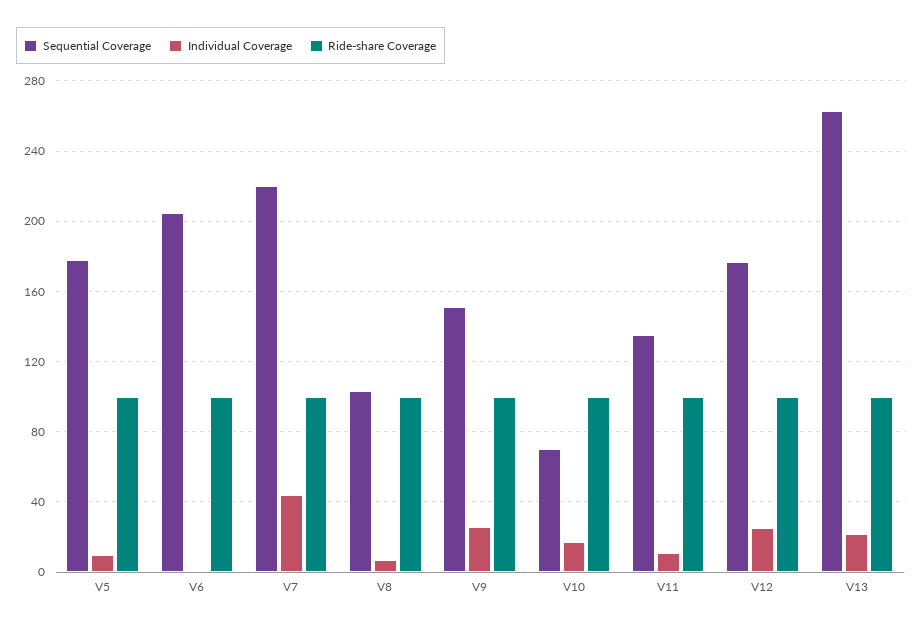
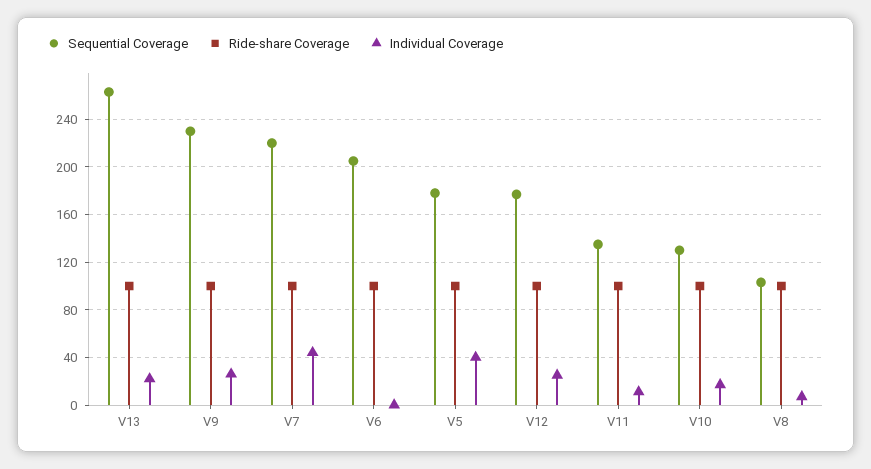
  {
    "Sequential Coverage": {
      "V5": 180,
      "V6": 205,
      "V7": 220,
      "V8": 105,
-     "V9": 150,
+     "V9": 230,
-     "V10": 70,
+     "V10": 130,
      "V11": 135,
      "V12": 175,
      "V13": 265
    },
    "Individual Coverage": {
-     "V5": 10,
+     "V5": 40,
      "V6": 0,
      "V7": 45,
      "V8": 5,
      "V9": 25,
      "V10": 15,
      "V11": 10,
      "V12": 25,
      "V13": 20
    },
    "Ride-share Coverage": {
      "V5": 100,
      "V6": 100,
      "V7": 100,
      "V8": 100,
      "V9": 100,
      "V10": 100,
      "V11": 100,
      "V12": 100,
      "V13": 100
    }
  }

